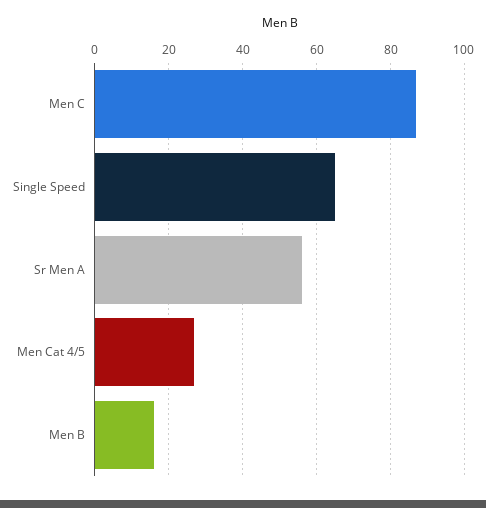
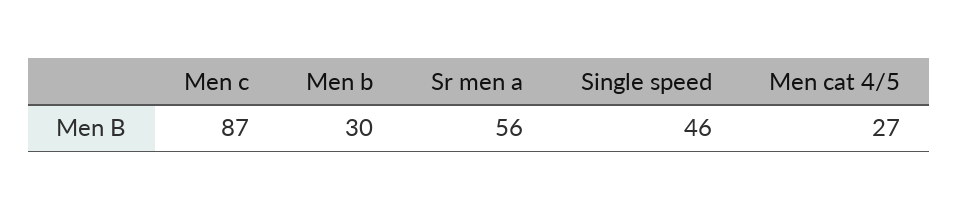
  {
    "Men C": 87,
-   "Single Speed": 65,
+   "Single Speed": 46,
    "Sr Men A": 56,
    "Men Cat 4/5": 27,
-   "Men B": 15
+   "Men B": 30
  }

